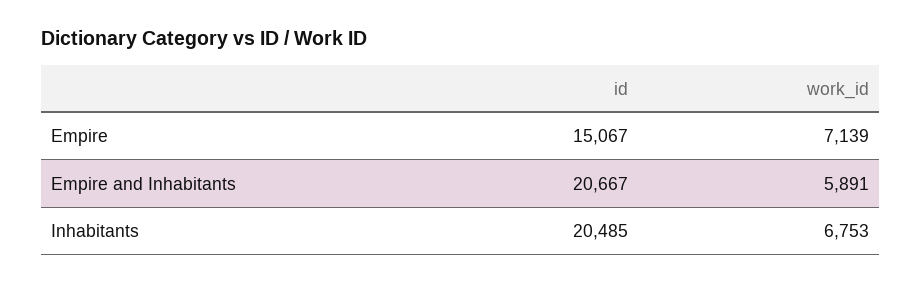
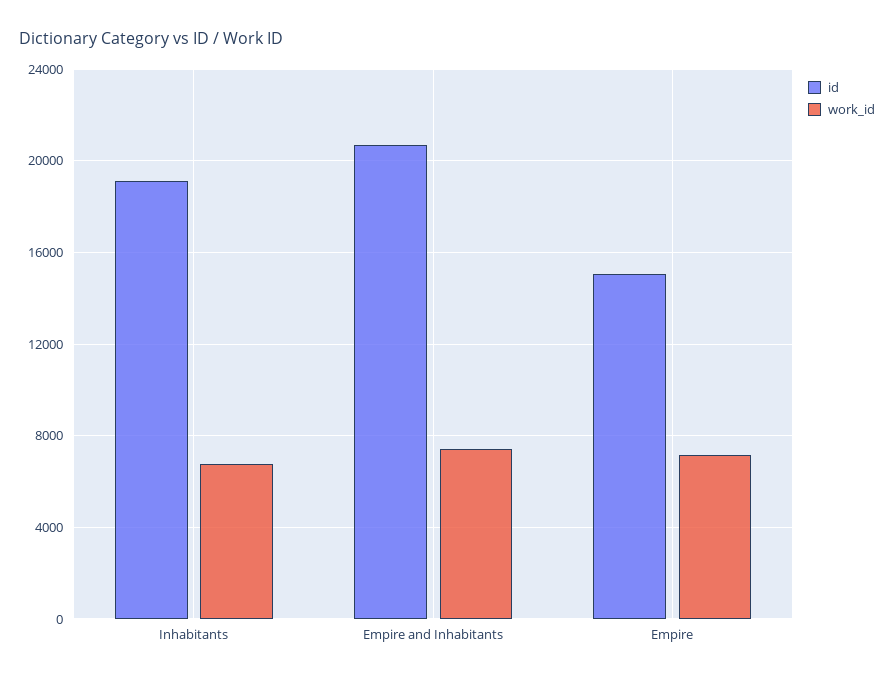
  {
    "id": {
      "Empire": 15067,
      "Empire and Inhabitants": 20667,
-     "Inhabitants": 20485
+     "Inhabitants": 19000
    },
    "work_id": {
      "Empire": 7139,
-     "Empire and Inhabitants": 5891,
+     "Empire and Inhabitants": 7500,
      "Inhabitants": 6753
    }
  }

